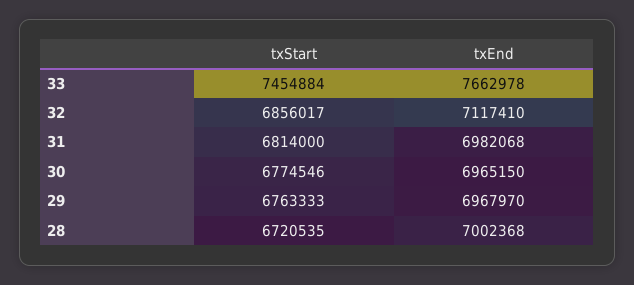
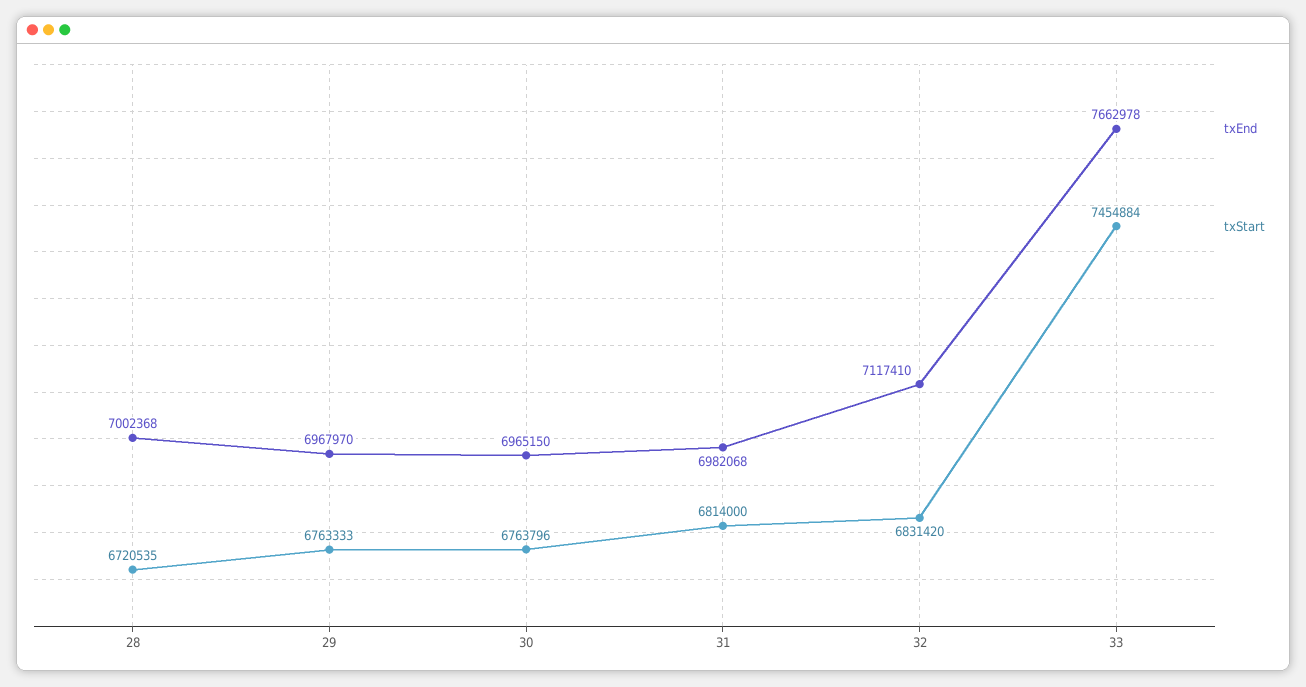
  {
    "txStart": {
      "33": 7454884,
-     "32": 6856017,
+     "32": 6831420,
      "31": 6814000,
-     "30": 6774546,
+     "30": 6763796,
      "29": 6763333,
      "28": 6720535
    },
    "txEnd": {
      "33": 7662978,
      "32": 7117410,
      "31": 6982068,
      "30": 6965150,
      "29": 6967970,
      "28": 7002368
    }
  }

